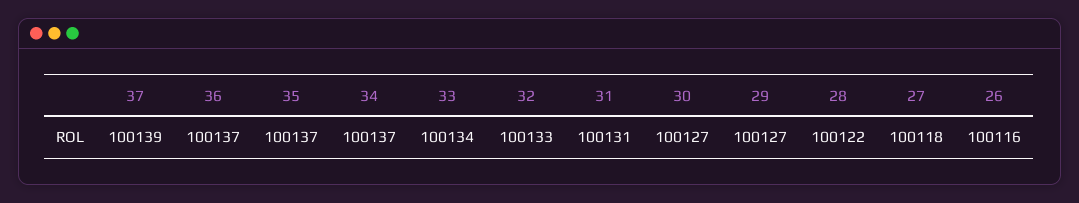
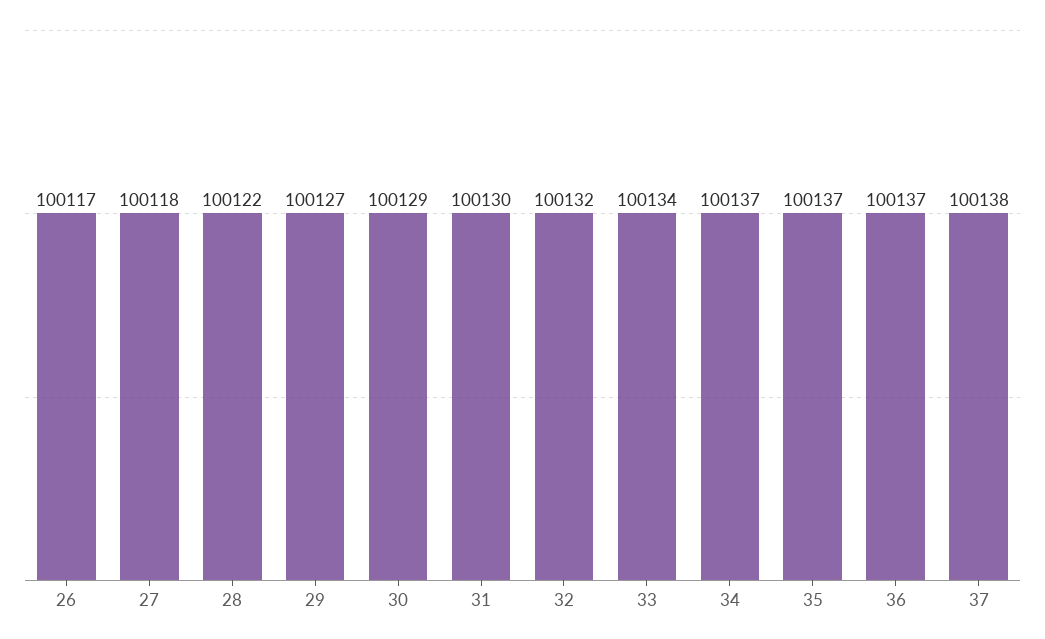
  {
-   "37": 100139,
+   "37": 100138,
    "36": 100137,
    "35": 100137,
    "34": 100137,
    "33": 100134,
-   "32": 100133,
+   "32": 100132,
-   "31": 100131,
+   "31": 100130,
-   "30": 100127,
+   "30": 100129,
    "29": 100127,
    "28": 100122,
    "27": 100118,
-   "26": 100116
+   "26": 100117
  }

